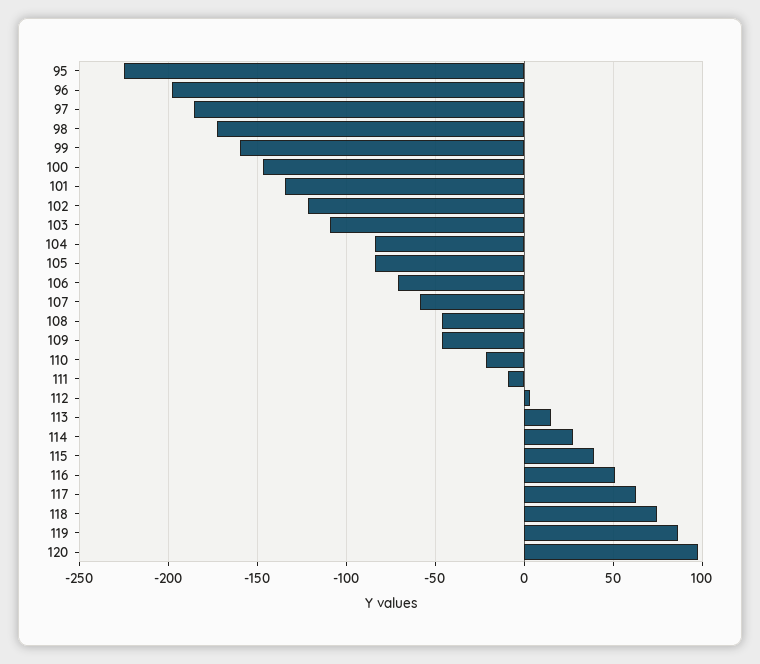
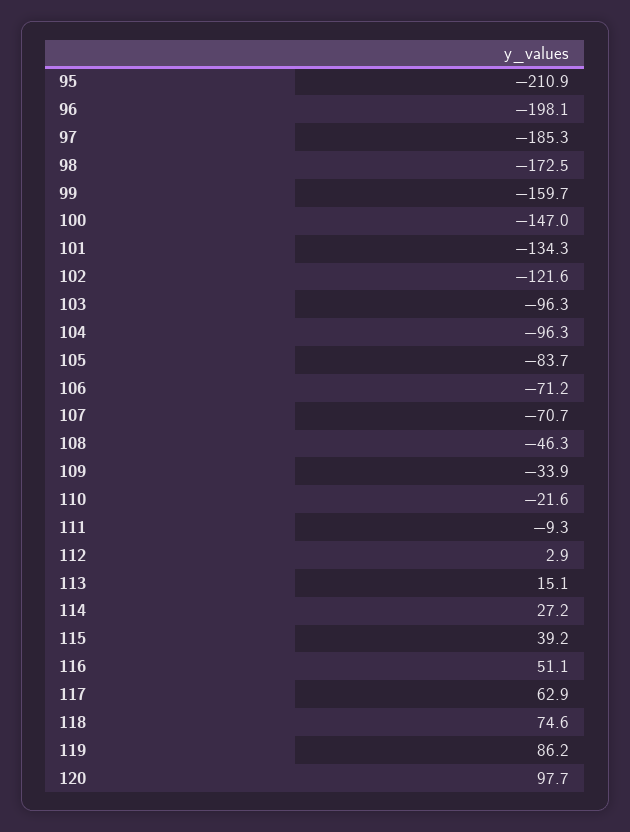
  {
-   "95": -225,
+   "95": -210.9,
    "96": -198.1,
    "97": -185.3,
    "98": -172.5,
    "99": -159.7,
    "100": -147,
    "101": -134.3,
    "102": -121.6,
-   "103": -110,
+   "103": -96.3,
-   "104": -85,
+   "104": -96.3,
    "105": -83.7,
    "106": -71.2,
-   "107": -60,
+   "107": -70.7,
    "108": -46.3,
-   "109": -45,
+   "109": -33.9,
    "110": -21.6,
    "111": -9.3,
    "112": 2.9,
    "113": 15.1,
    "114": 27.2,
    "115": 39.2,
    "116": 51.1,
    "117": 62.9,
    "118": 74.6,
    "119": 86.2,
    "120": 97.7
  }

